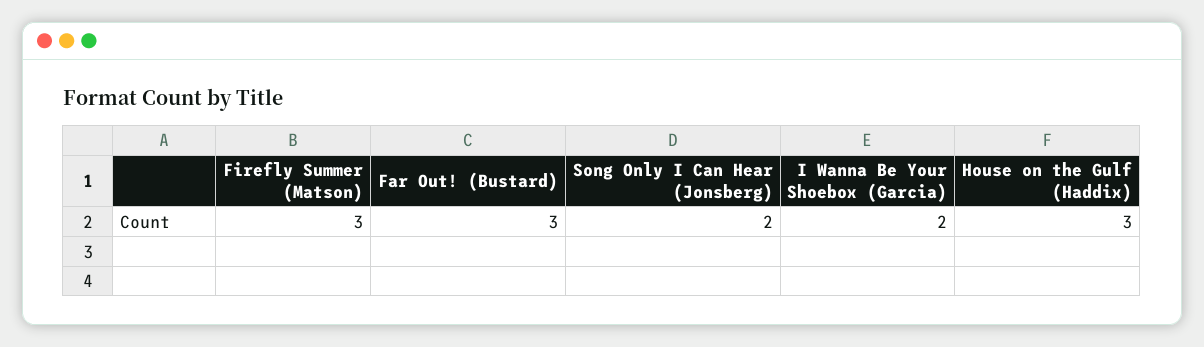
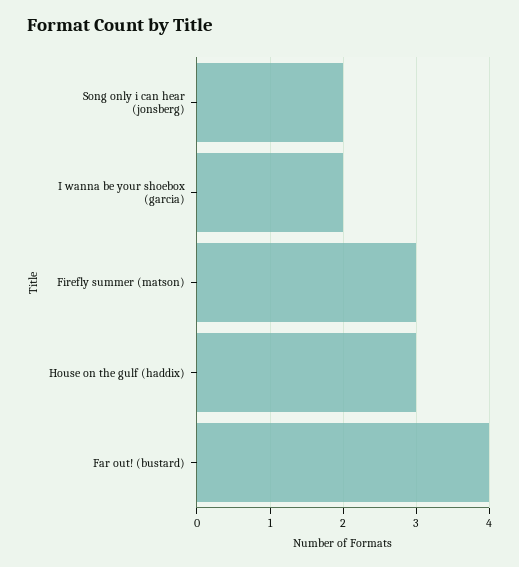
  {
    "Firefly Summer (Matson)": 3,
-   "Far Out! (Bustard)": 3,
+   "Far Out! (Bustard)": 4,
    "Song Only I Can Hear (Jonsberg)": 2,
    "I Wanna Be Your Shoebox (Garcia)": 2,
    "House on the Gulf (Haddix)": 3
  }

